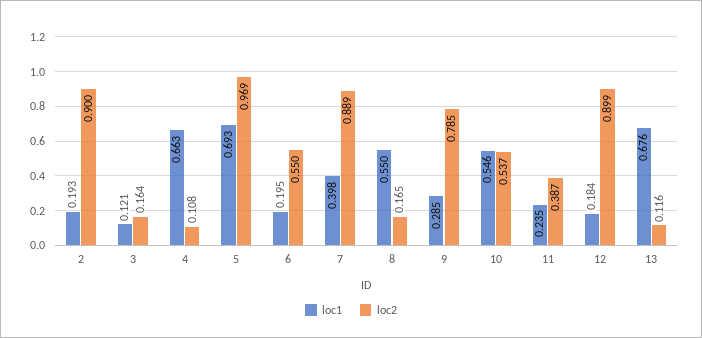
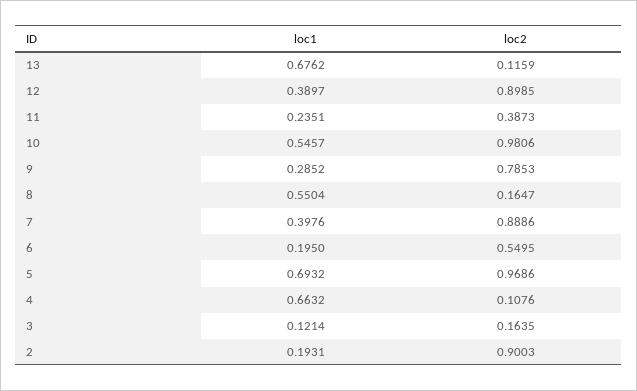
  {
    "loc1": {
      "2": 0.1931,
      "3": 0.1214,
      "4": 0.6632,
      "5": 0.6932,
      "6": 0.195,
      "7": 0.3976,
      "8": 0.5504,
      "9": 0.2852,
      "10": 0.5457,
      "11": 0.2351,
-     "12": 0.184,
+     "12": 0.3897,
      "13": 0.6762
    },
    "loc2": {
      "2": 0.9003,
      "3": 0.1635,
      "4": 0.1076,
      "5": 0.9686,
      "6": 0.5495,
      "7": 0.8886,
      "8": 0.1647,
      "9": 0.7853,
-     "10": 0.537,
+     "10": 0.9806,
      "11": 0.3873,
      "12": 0.8985,
      "13": 0.1159
    }
  }

